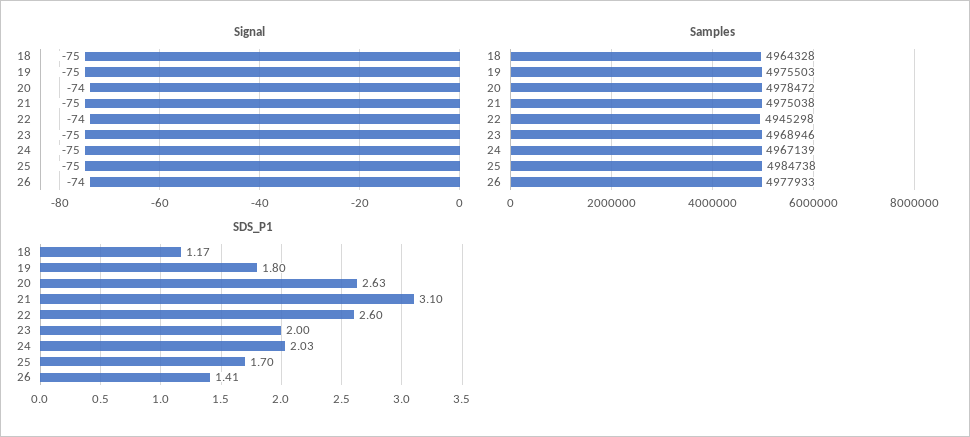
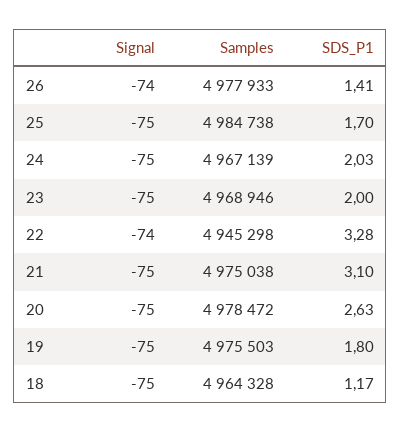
  {
    "Signal": {
      "18": -75,
      "19": -75,
-     "20": -74,
+     "20": -75,
      "21": -75,
      "22": -74,
      "23": -75,
      "24": -75,
      "25": -75,
      "26": -74
    },
    "Samples": {
      "18": 4964328,
      "19": 4975503,
      "20": 4978472,
      "21": 4975038,
      "22": 4945298,
      "23": 4968946,
      "24": 4967139,
      "25": 4984738,
      "26": 4977933
    },
    "SDS_P1": {
      "18": 1.17,
      "19": 1.8,
      "20": 2.63,
      "21": 3.1,
-     "22": 2.6,
+     "22": 3.28,
      "23": 2,
      "24": 2.03,
      "25": 1.7,
      "26": 1.41
    }
  }

